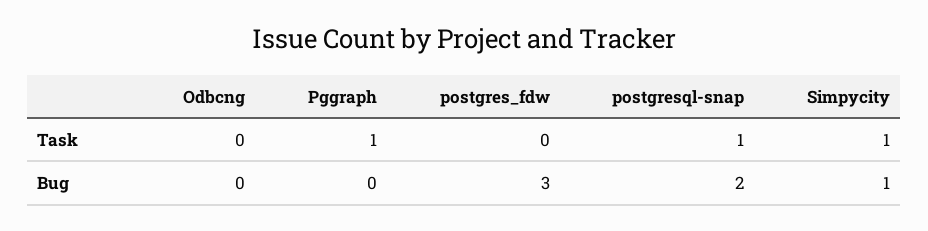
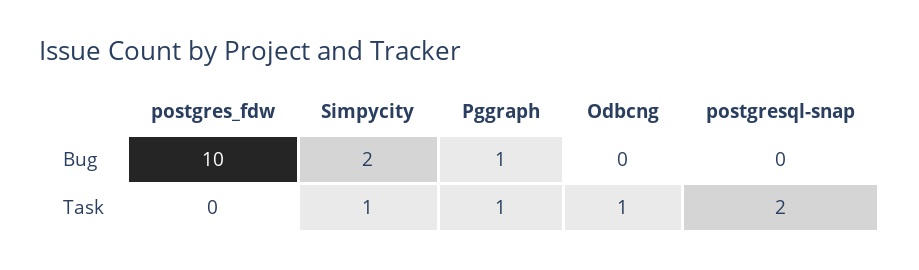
  {
    "Odbcng": {
-     "Task": 0,
+     "Task": 1,
      "Bug": 0
    },
    "Pggraph": {
      "Task": 1,
-     "Bug": 0
+     "Bug": 1
    },
    "postgres_fdw": {
      "Task": 0,
-     "Bug": 3
+     "Bug": 10
    },
    "postgresql-snap": {
-     "Task": 1,
+     "Task": 2,
-     "Bug": 2
+     "Bug": 0
    },
    "Simpycity": {
      "Task": 1,
-     "Bug": 1
+     "Bug": 2
    }
  }

